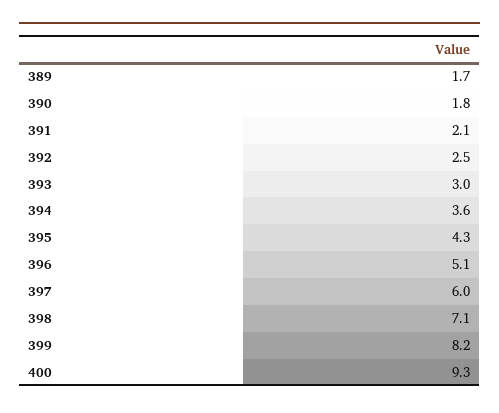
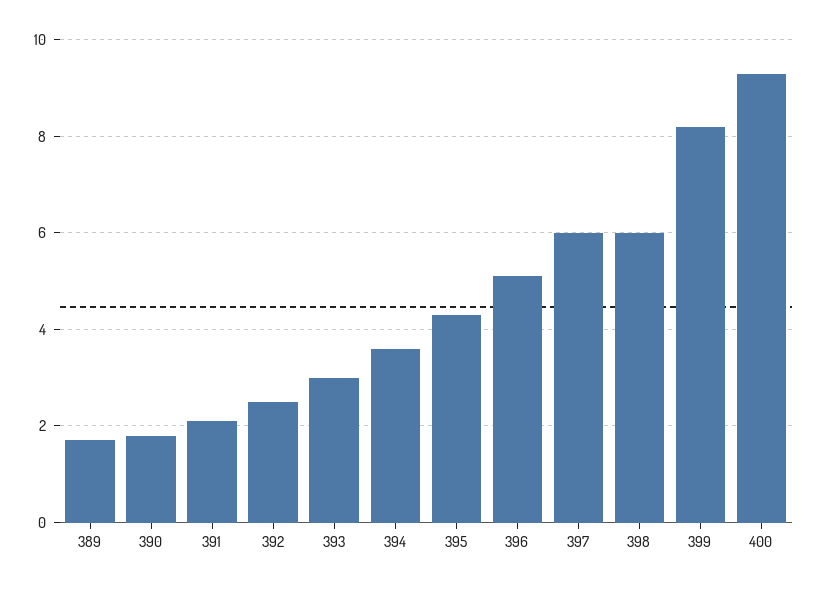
  {
    "389": 1.7,
    "390": 1.8,
    "391": 2.1,
    "392": 2.5,
    "393": 3,
    "394": 3.6,
    "395": 4.3,
    "396": 5.1,
    "397": 6,
-   "398": 7.1,
+   "398": 6,
    "399": 8.2,
    "400": 9.3
  }

